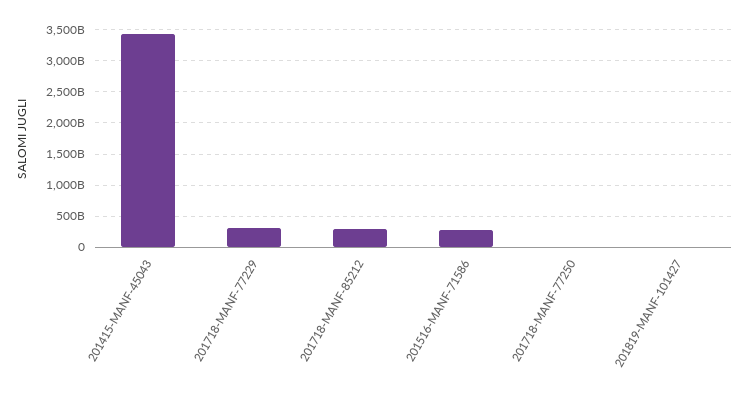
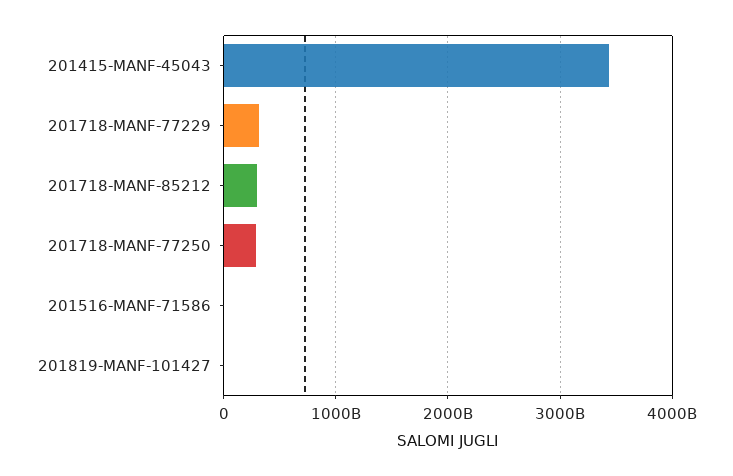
  {
    "201415-MANF-45043": 3400000000000,
    "201718-MANF-77229": 300000000000,
    "201718-MANF-85212": 300000000000,
-   "201516-MANF-71586": 300000000000,
+   "201516-MANF-71586": 0,
-   "201718-MANF-77250": 0,
+   "201718-MANF-77250": 300000000000,
    "201819-MANF-101427": 0
  }

